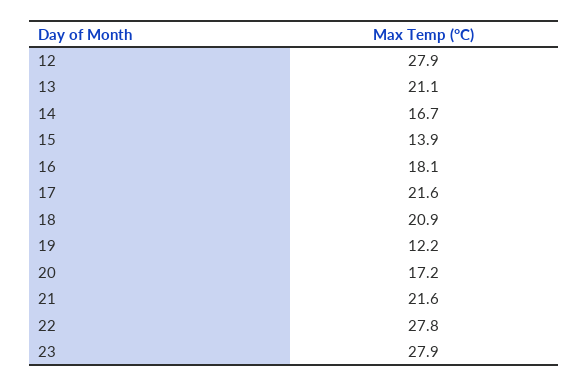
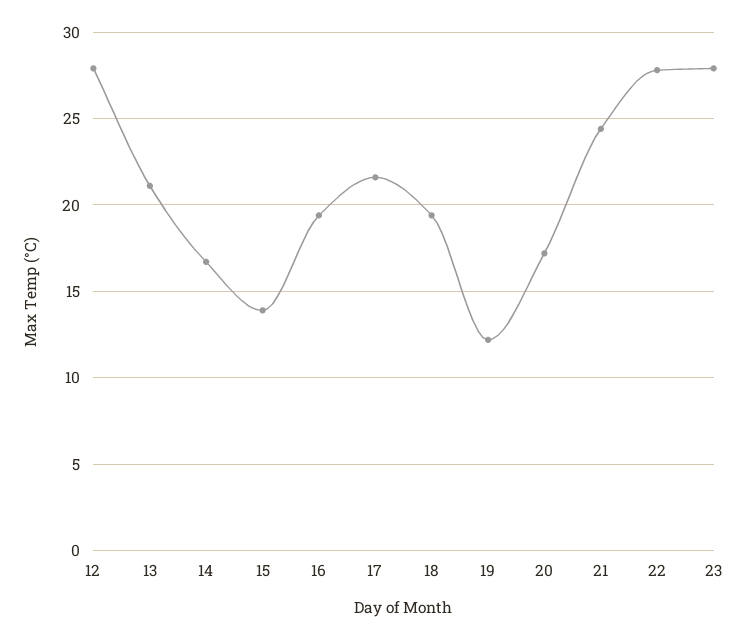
  {
    "12": 27.9,
    "13": 21.1,
    "14": 16.7,
    "15": 13.9,
-   "16": 18.1,
+   "16": 19.5,
    "17": 21.6,
-   "18": 20.9,
+   "18": 19.5,
    "19": 12.2,
    "20": 17.2,
-   "21": 21.6,
+   "21": 24.5,
    "22": 27.8,
    "23": 27.9
  }

